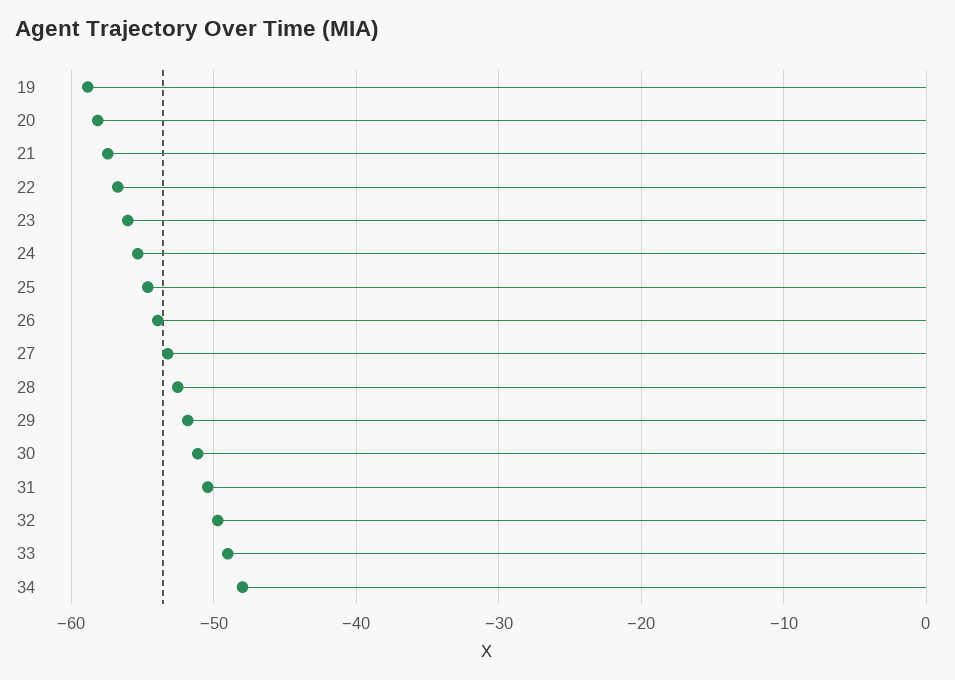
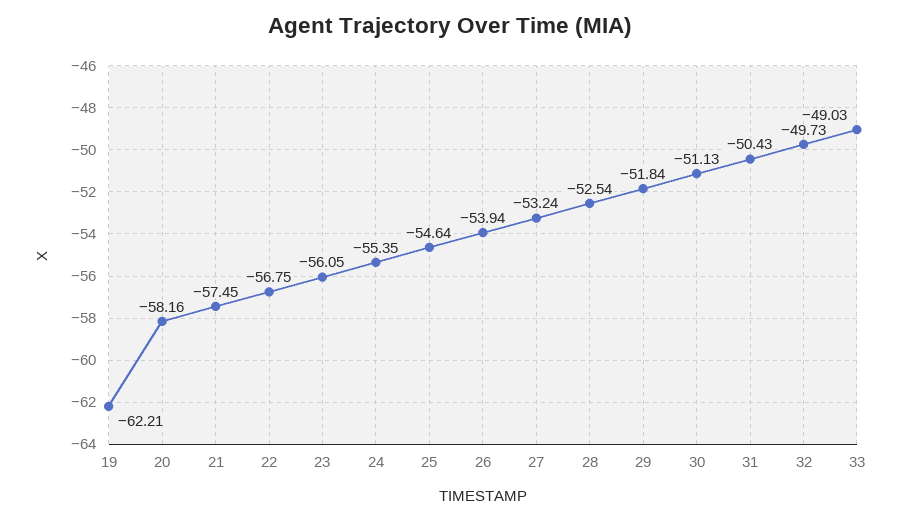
  {
-   "19": -59,
+   "19": -62.21,
    "20": -58.16,
    "21": -57.45,
    "22": -56.75,
    "23": -56.05,
    "24": -55.35,
    "25": -54.64,
    "26": -53.94,
    "27": -53.24,
    "28": -52.54,
    "29": -51.84,
    "30": -51.13,
    "31": -50.43,
    "32": -49.73,
-   "33": -49.03,
+   "33": -49.03
-   "34": -48
  }

